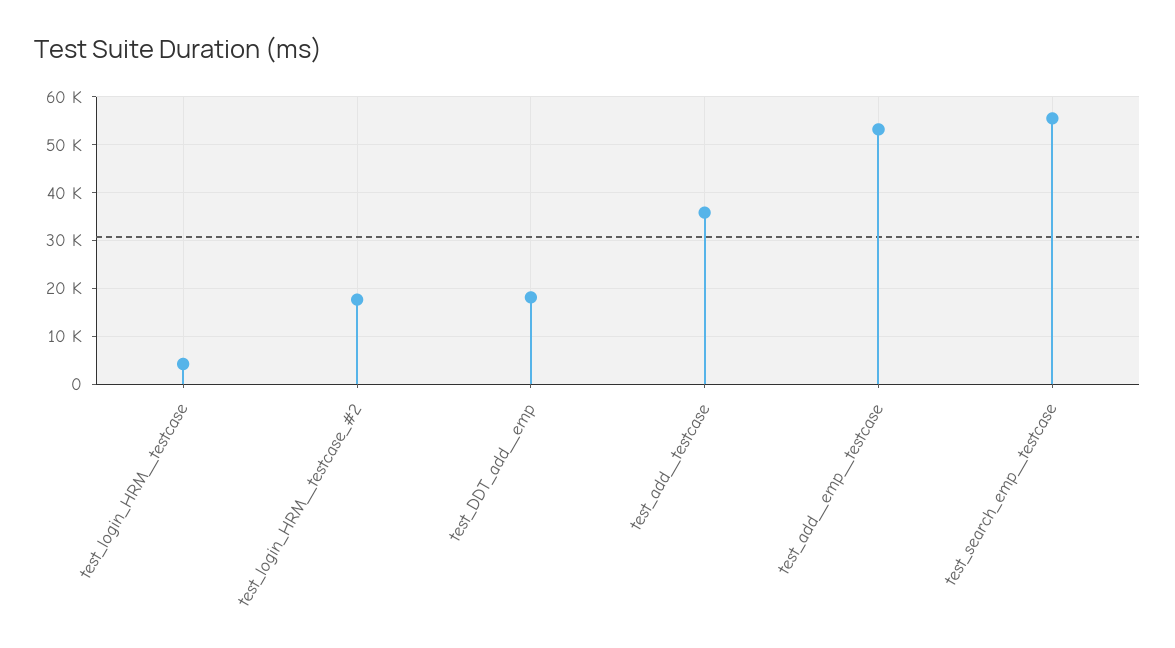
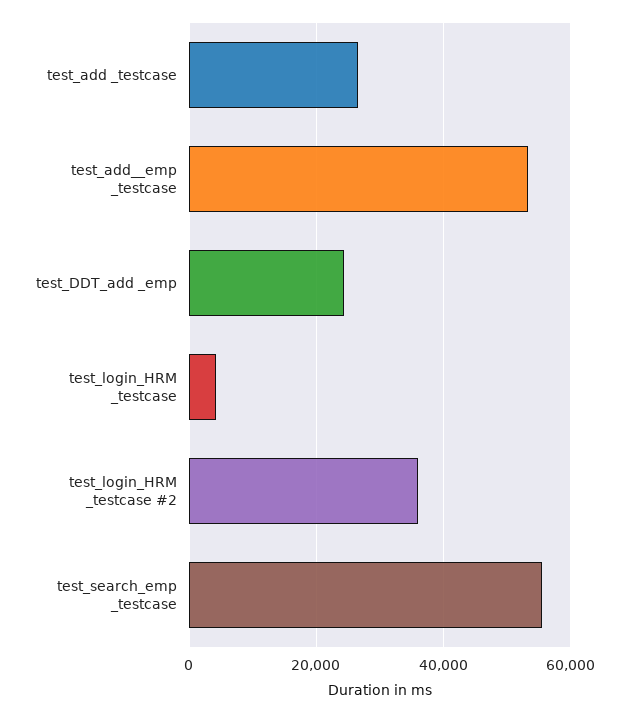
  {
    "test_login_HRM__testcase": 4000,
-   "test_login_HRM__testcase_#2": 18000,
+   "test_login_HRM__testcase_#2": 36000,
-   "test_DDT_add__emp": 18000,
+   "test_DDT_add__emp": 24000,
-   "test_add__testcase": 36000,
+   "test_add__testcase": 26000,
    "test_add__emp__testcase": 54000,
    "test_search_emp__testcase": 56000
  }

